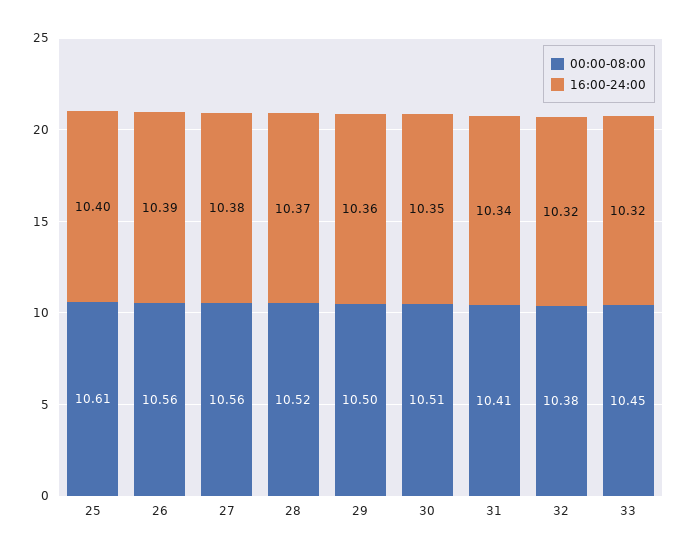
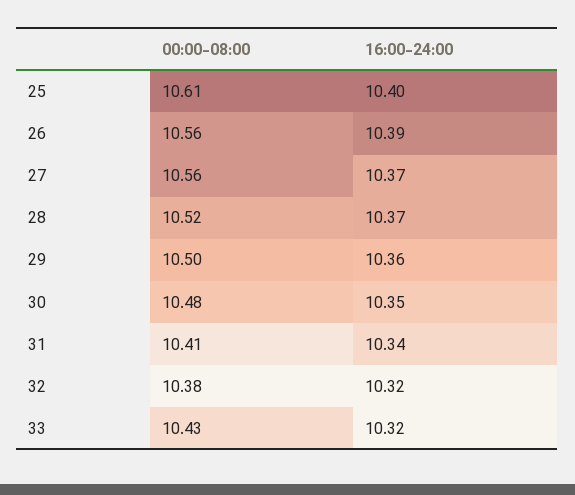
  {
    "00:00-08:00": {
      "25": 10.61,
      "26": 10.56,
      "27": 10.56,
      "28": 10.52,
      "29": 10.5,
-     "30": 10.51,
+     "30": 10.48,
      "31": 10.41,
      "32": 10.38,
-     "33": 10.45
+     "33": 10.43
    },
    "16:00-24:00": {
      "25": 10.4,
      "26": 10.39,
-     "27": 10.38,
+     "27": 10.37,
      "28": 10.37,
      "29": 10.36,
      "30": 10.35,
      "31": 10.34,
      "32": 10.32,
      "33": 10.32
    }
  }

